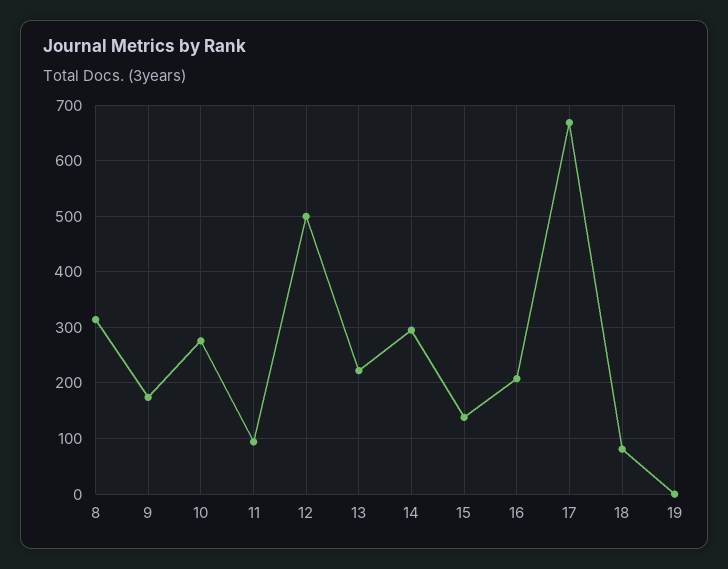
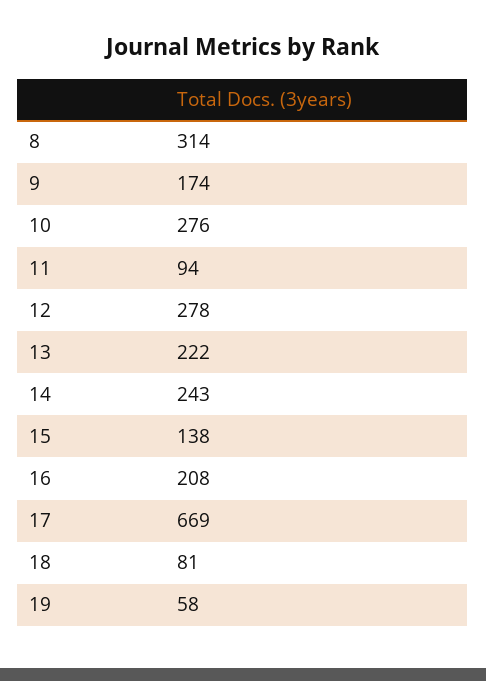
  {
    "8": 314,
    "9": 174,
    "10": 276,
    "11": 94,
-   "12": 500,
+   "12": 278,
    "13": 222,
-   "14": 300,
+   "14": 243,
    "15": 138,
    "16": 208,
    "17": 669,
    "18": 81,
-   "19": 0
+   "19": 58
  }

